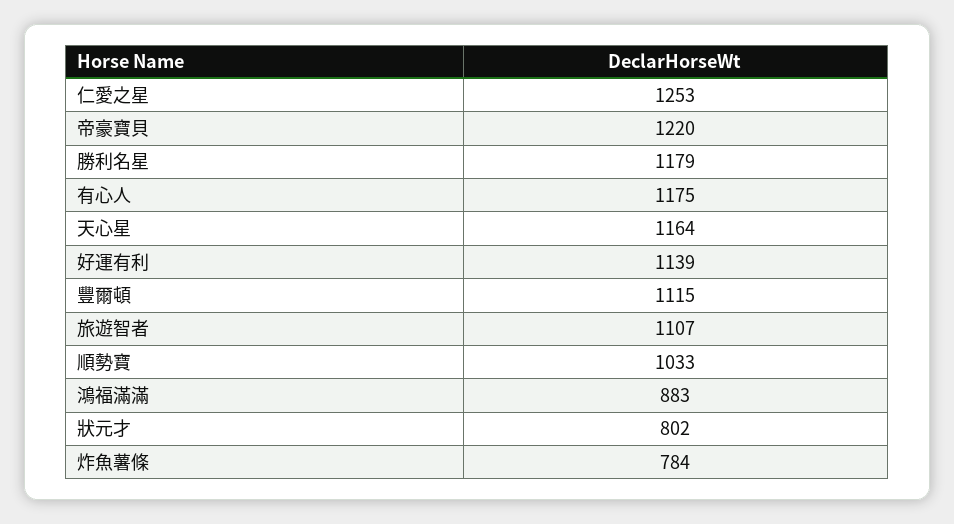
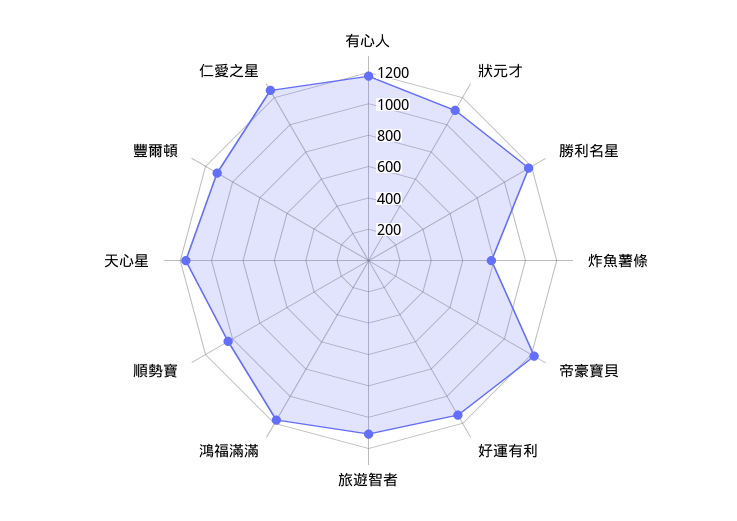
  {
    "仁愛之星": 1253,
    "帝豪寶貝": 1220,
    "勝利名星": 1179,
    "有心人": 1175,
    "天心星": 1164,
    "好運有利": 1139,
    "豐爾頓": 1115,
    "旅遊智者": 1107,
    "順勢寶": 1033,
-   "鴻福滿滿": 883,
+   "鴻福滿滿": 1200,
-   "狀元才": 802,
+   "狀元才": 1100,
    "炸魚薯條": 784
  }

